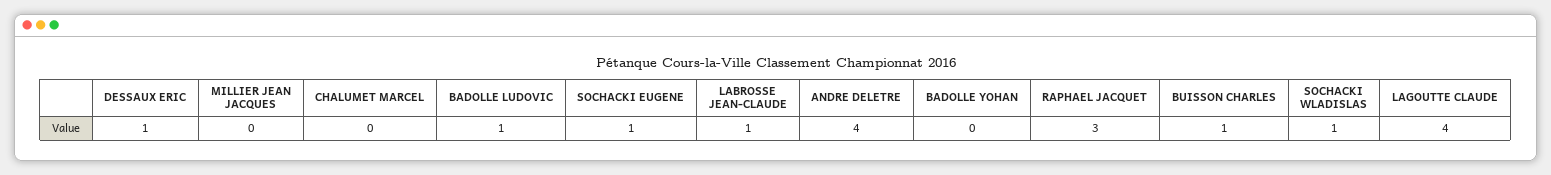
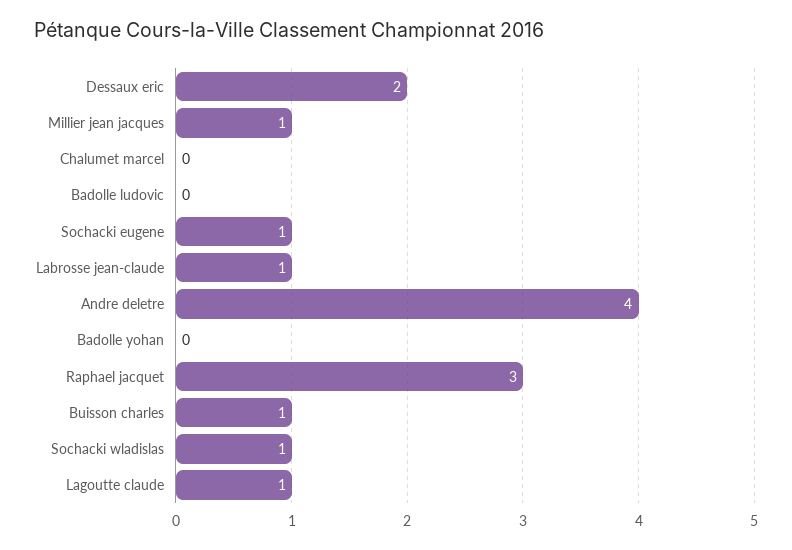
  {
-   "DESSAUX ERIC": 1,
+   "DESSAUX ERIC": 2,
-   "MILLIER JEAN JACQUES": 0,
+   "MILLIER JEAN JACQUES": 1,
    "CHALUMET MARCEL": 0,
-   "BADOLLE LUDOVIC": 1,
+   "BADOLLE LUDOVIC": 0,
    "SOCHACKI EUGENE": 1,
    "LABROSSE JEAN-CLAUDE": 1,
    "ANDRE DELETRE": 4,
    "BADOLLE YOHAN": 0,
    "RAPHAEL JACQUET": 3,
    "BUISSON CHARLES": 1,
    "SOCHACKI WLADISLAS": 1,
-   "LAGOUTTE CLAUDE": 4
+   "LAGOUTTE CLAUDE": 1
  }

